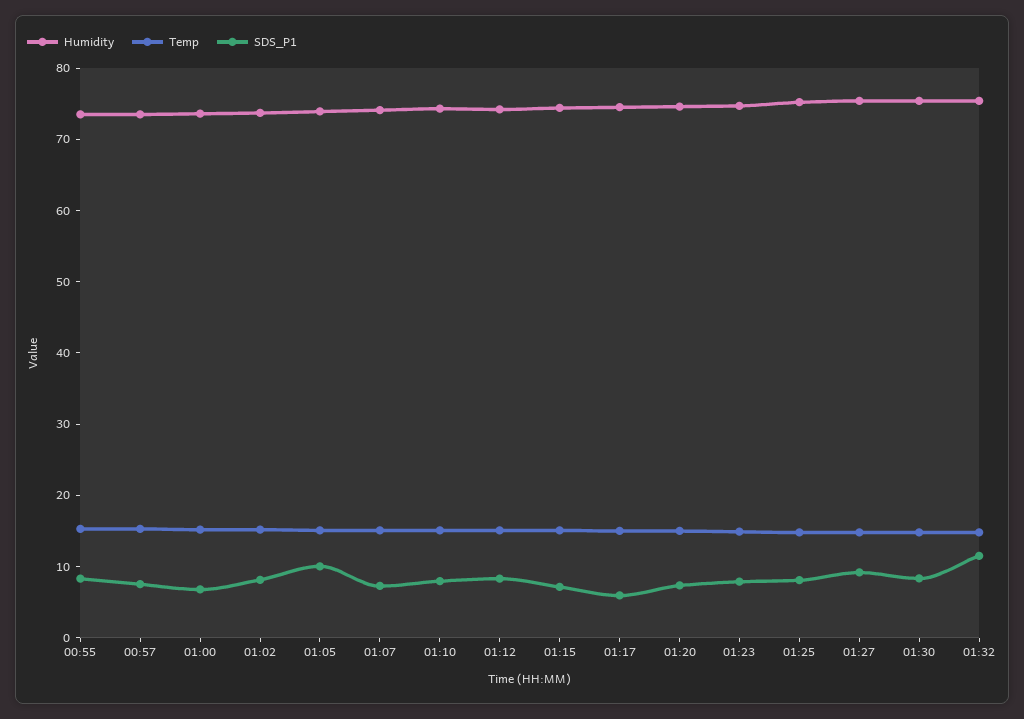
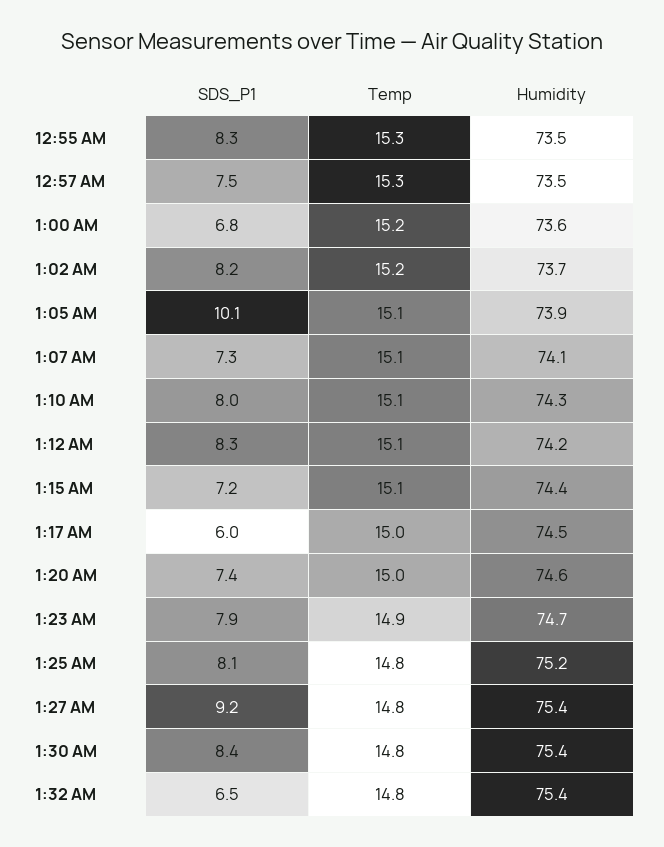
  {
    "Humidity": {
      "00:55": 73.5,
      "00:57": 73.5,
      "01:00": 73.6,
      "01:02": 73.7,
      "01:05": 73.9,
      "01:07": 74.1,
      "01:10": 74.3,
      "01:12": 74.2,
      "01:15": 74.4,
      "01:17": 74.5,
      "01:20": 74.6,
      "01:23": 74.7,
      "01:25": 75.2,
      "01:27": 75.4,
      "01:30": 75.4,
      "01:32": 75.4
    },
    "Temp": {
      "00:55": 15.3,
      "00:57": 15.3,
      "01:00": 15.2,
      "01:02": 15.2,
      "01:05": 15.1,
      "01:07": 15.1,
      "01:10": 15.1,
      "01:12": 15.1,
      "01:15": 15.1,
      "01:17": 15,
      "01:20": 15,
      "01:23": 14.9,
      "01:25": 14.8,
      "01:27": 14.8,
      "01:30": 14.8,
      "01:32": 14.8
    },
    "SDS_P1": {
      "00:55": 8.3,
      "00:57": 7.5,
      "01:00": 6.8,
      "01:02": 8.2,
      "01:05": 10.1,
      "01:07": 7.3,
      "01:10": 8,
      "01:12": 8.3,
      "01:15": 7.2,
      "01:17": 6,
      "01:20": 7.4,
      "01:23": 7.9,
      "01:25": 8.1,
      "01:27": 9.2,
      "01:30": 8.4,
-     "01:32": 12
+     "01:32": 6.5
    }
  }

